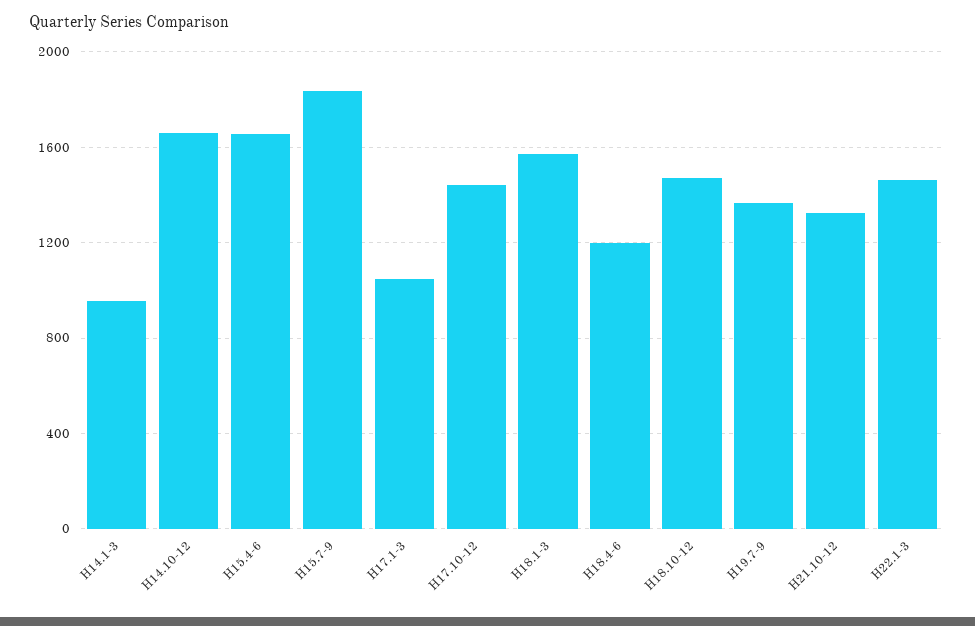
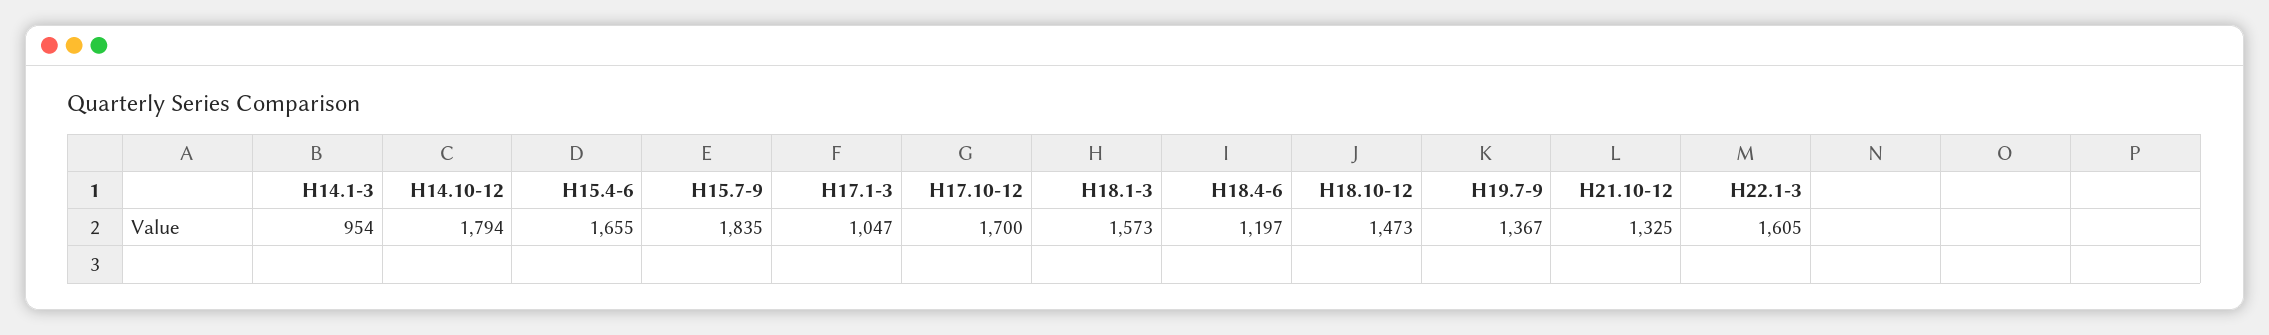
  {
    "H14.1-3": 954,
-   "H14.10-12": 1650,
+   "H14.10-12": 1794,
    "H15.4-6": 1655,
    "H15.7-9": 1835,
    "H17.1-3": 1047,
-   "H17.10-12": 1450,
+   "H17.10-12": 1700,
    "H18.1-3": 1573,
    "H18.4-6": 1197,
    "H18.10-12": 1473,
    "H19.7-9": 1367,
    "H21.10-12": 1325,
-   "H22.1-3": 1450
+   "H22.1-3": 1605
  }

